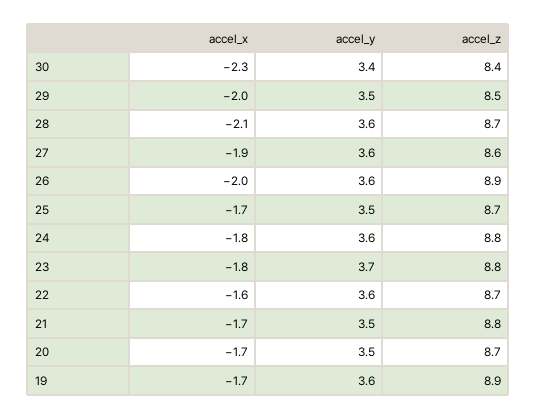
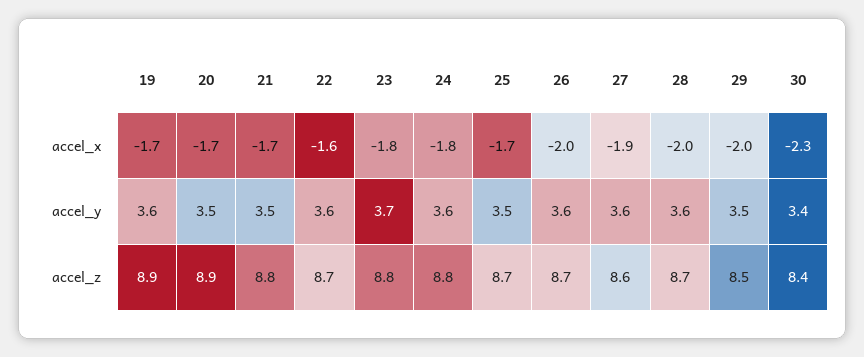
  {
    "accel_x": {
      "30": -2.3,
      "29": -2,
-     "28": -2.1,
+     "28": -2,
      "27": -1.9,
      "26": -2,
      "25": -1.7,
      "24": -1.8,
      "23": -1.8,
      "22": -1.6,
      "21": -1.7,
      "20": -1.7,
      "19": -1.7
    },
    "accel_y": {
      "30": 3.4,
      "29": 3.5,
      "28": 3.6,
      "27": 3.6,
      "26": 3.6,
      "25": 3.5,
      "24": 3.6,
      "23": 3.7,
      "22": 3.6,
      "21": 3.5,
      "20": 3.5,
      "19": 3.6
    },
    "accel_z": {
      "30": 8.4,
      "29": 8.5,
      "28": 8.7,
      "27": 8.6,
-     "26": 8.9,
+     "26": 8.7,
      "25": 8.7,
      "24": 8.8,
      "23": 8.8,
      "22": 8.7,
      "21": 8.8,
-     "20": 8.7,
+     "20": 8.9,
      "19": 8.9
    }
  }

